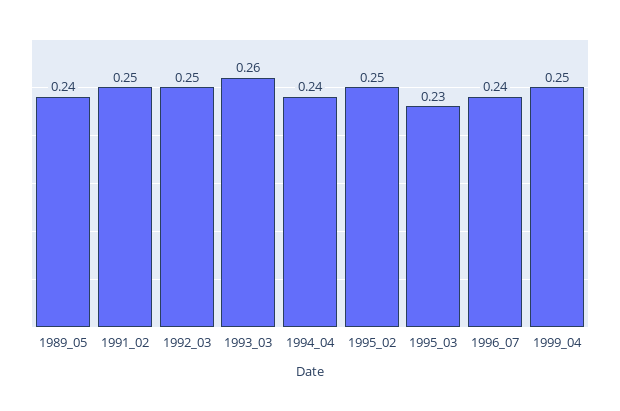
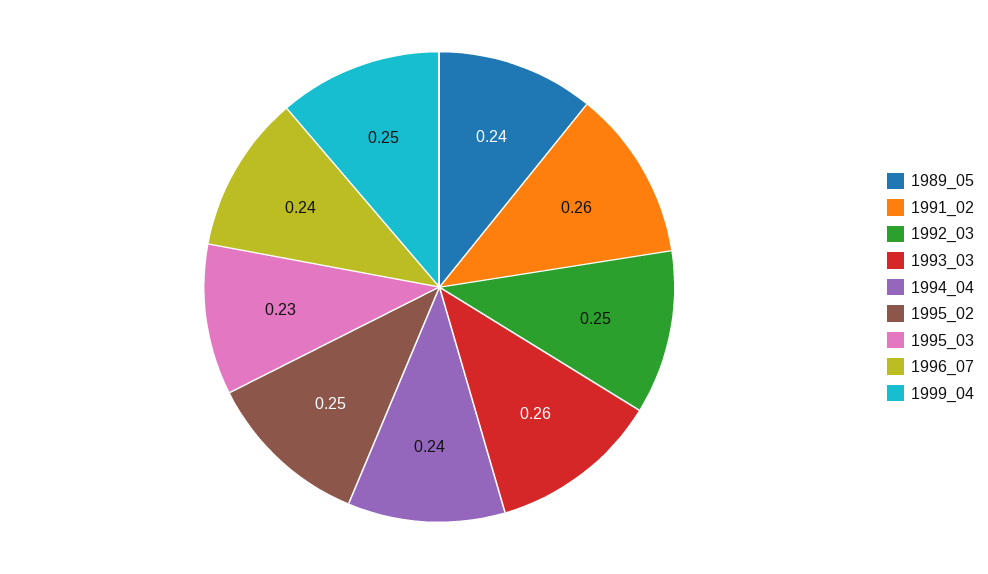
  {
    "1989_05": 0.24,
-   "1991_02": 0.25,
+   "1991_02": 0.26,
    "1992_03": 0.25,
    "1993_03": 0.26,
    "1994_04": 0.24,
    "1995_02": 0.25,
    "1995_03": 0.23,
    "1996_07": 0.24,
    "1999_04": 0.25
  }

